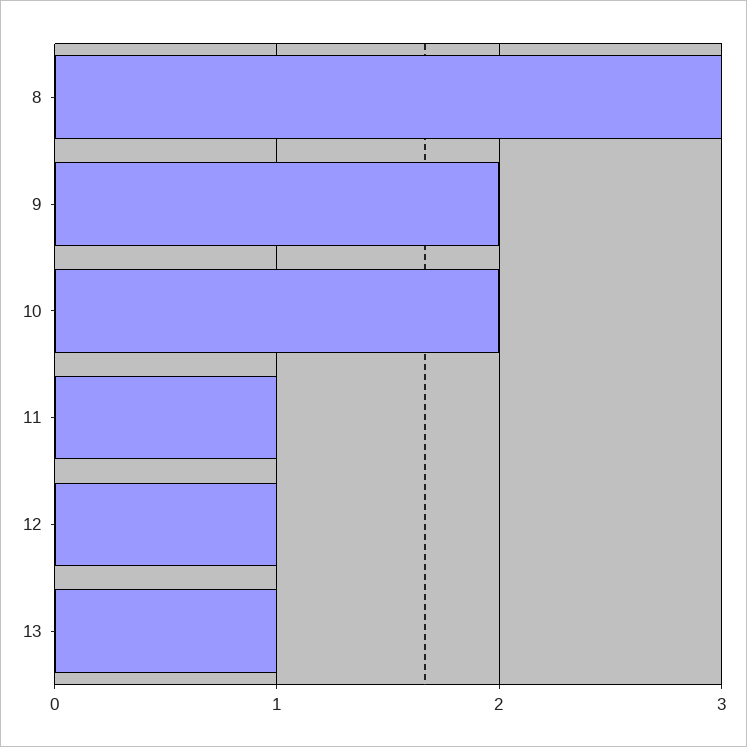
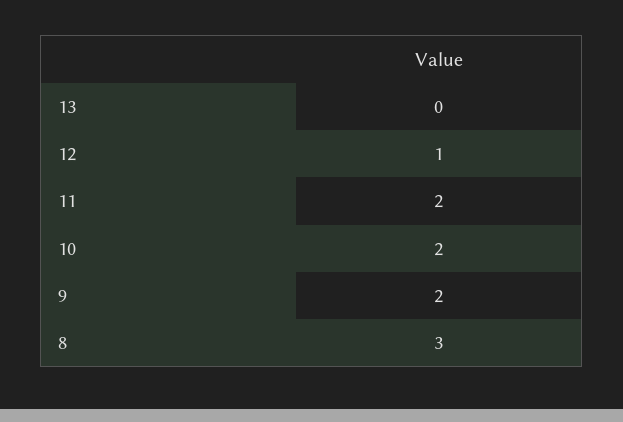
  {
    "8": 3,
    "9": 2,
    "10": 2,
-   "11": 1,
+   "11": 2,
    "12": 1,
-   "13": 1
+   "13": 0
  }

